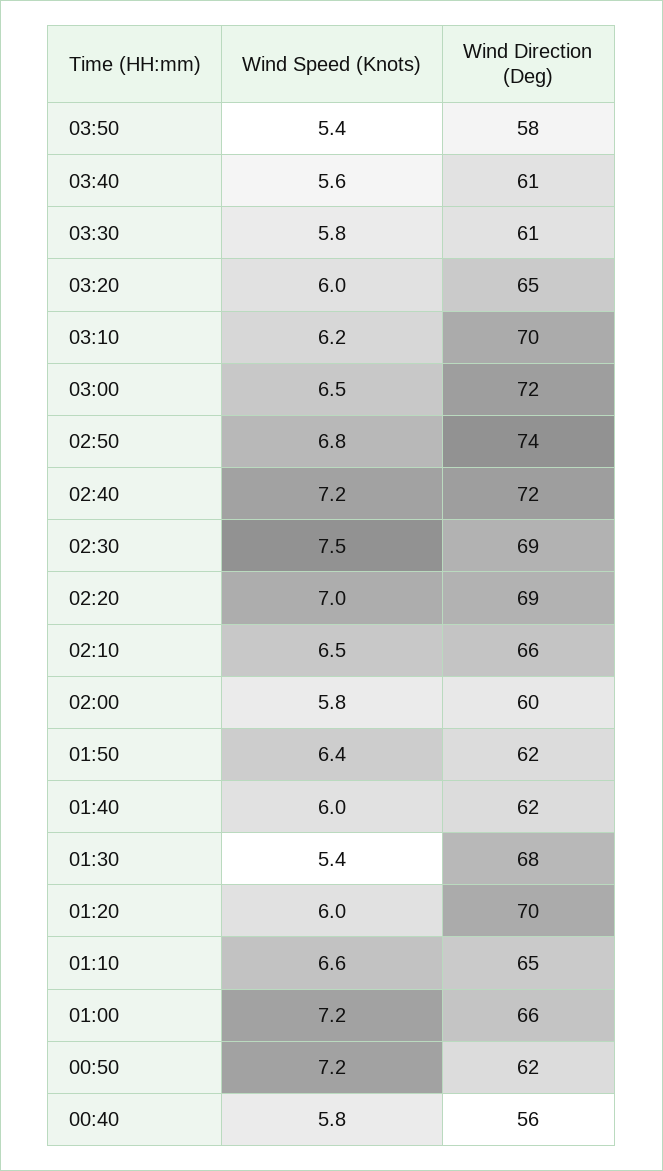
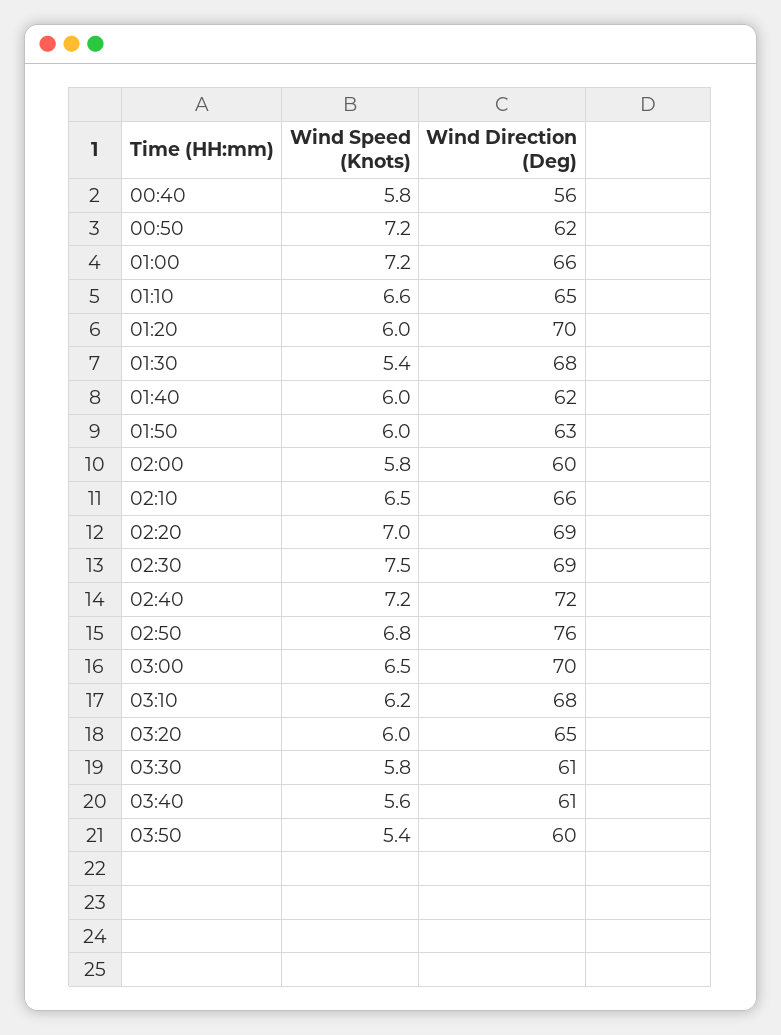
  {
    "Wind Speed (Knots)": {
      "03:50": 5.4,
      "03:40": 5.6,
      "03:30": 5.8,
      "03:20": 6,
      "03:10": 6.2,
      "03:00": 6.5,
      "02:50": 6.8,
      "02:40": 7.2,
      "02:30": 7.5,
      "02:20": 7,
      "02:10": 6.5,
      "02:00": 5.8,
-     "01:50": 6.4,
+     "01:50": 6,
      "01:40": 6,
      "01:30": 5.4,
      "01:20": 6,
      "01:10": 6.6,
      "01:00": 7.2,
      "00:50": 7.2,
      "00:40": 5.8
    },
    "Wind Direction (Deg)": {
-     "03:50": 58,
+     "03:50": 60,
      "03:40": 61,
      "03:30": 61,
      "03:20": 65,
-     "03:10": 70,
+     "03:10": 68,
-     "03:00": 72,
+     "03:00": 70,
-     "02:50": 74,
+     "02:50": 76,
      "02:40": 72,
      "02:30": 69,
      "02:20": 69,
      "02:10": 66,
      "02:00": 60,
-     "01:50": 62,
+     "01:50": 63,
      "01:40": 62,
      "01:30": 68,
      "01:20": 70,
      "01:10": 65,
      "01:00": 66,
      "00:50": 62,
      "00:40": 56
    }
  }

